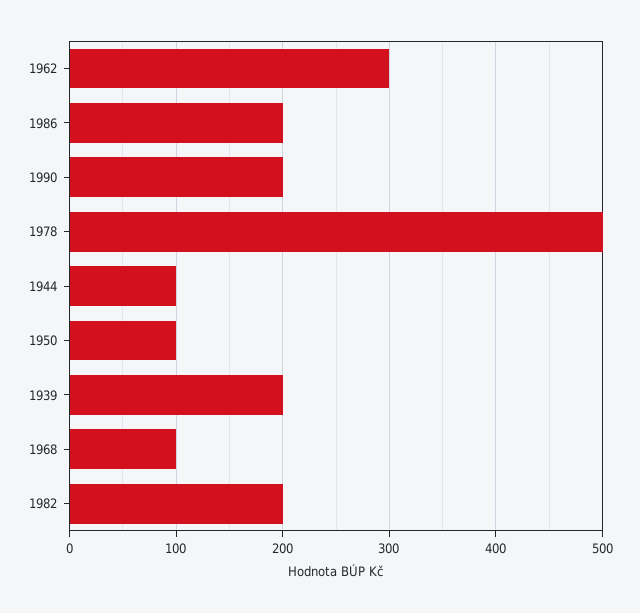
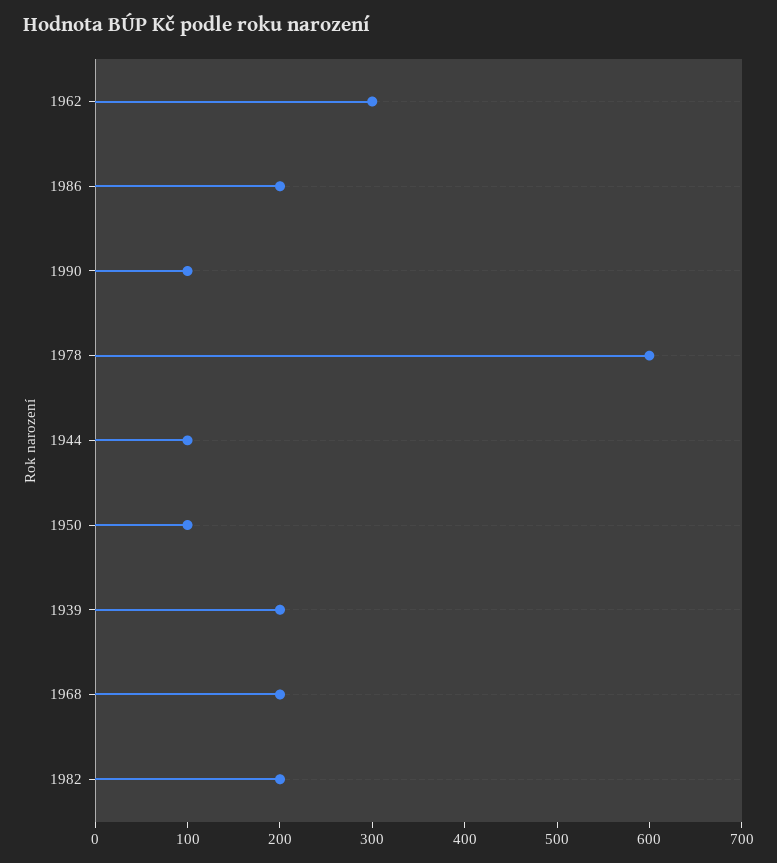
  {
    "1962": 300,
    "1986": 200,
-   "1990": 200,
+   "1990": 100,
-   "1978": 500,
+   "1978": 600,
    "1944": 100,
    "1950": 100,
    "1939": 200,
-   "1968": 100,
+   "1968": 200,
    "1982": 200
  }

